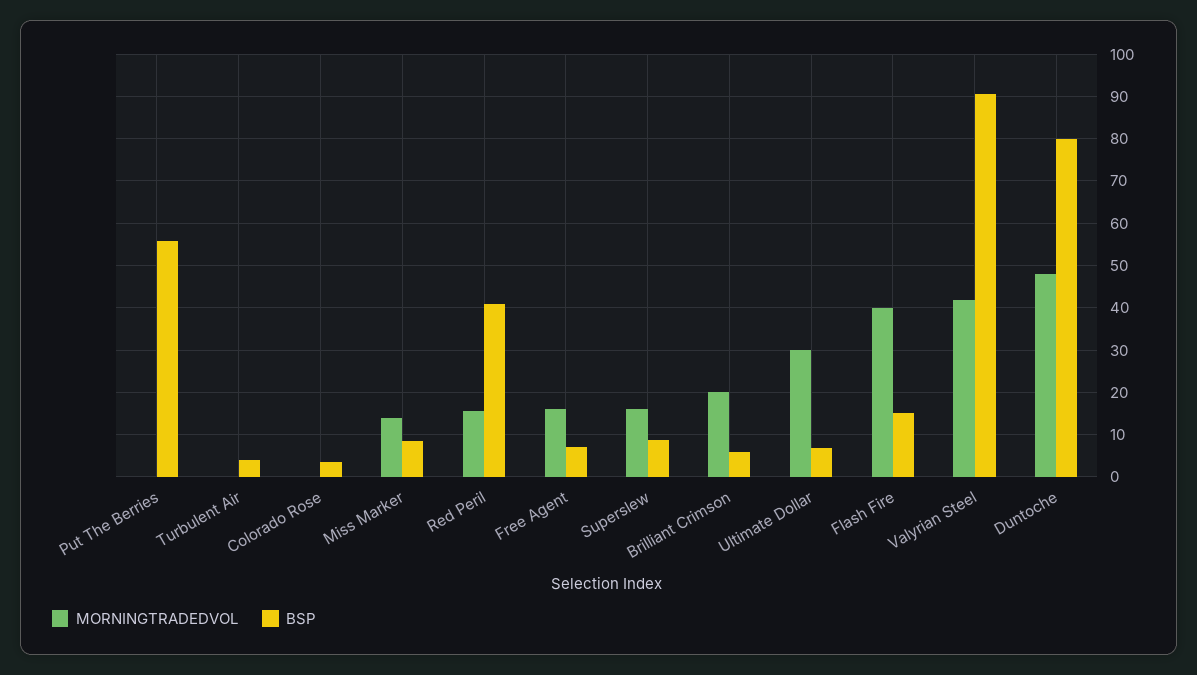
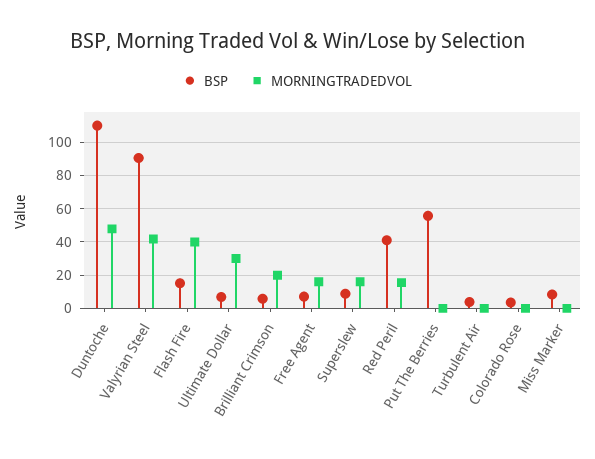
  {
    "MORNINGTRADEDVOL": {
      "Put The Berries": 0,
      "Turbulent Air": 0,
      "Colorado Rose": 0,
-     "Miss Marker": 14,
+     "Miss Marker": 0,
      "Red Peril": 16,
      "Free Agent": 16,
      "Superslew": 16,
      "Brilliant Crimson": 20,
      "Ultimate Dollar": 30,
      "Flash Fire": 40,
      "Valyrian Steel": 42,
      "Duntoche": 48
    },
    "BSP": {
      "Put The Berries": 56,
      "Turbulent Air": 4,
      "Colorado Rose": 4,
      "Miss Marker": 8,
      "Red Peril": 42,
      "Free Agent": 8,
      "Superslew": 8,
      "Brilliant Crimson": 6,
      "Ultimate Dollar": 6,
      "Flash Fire": 16,
      "Valyrian Steel": 90,
-     "Duntoche": 80
+     "Duntoche": 110
    }
  }

